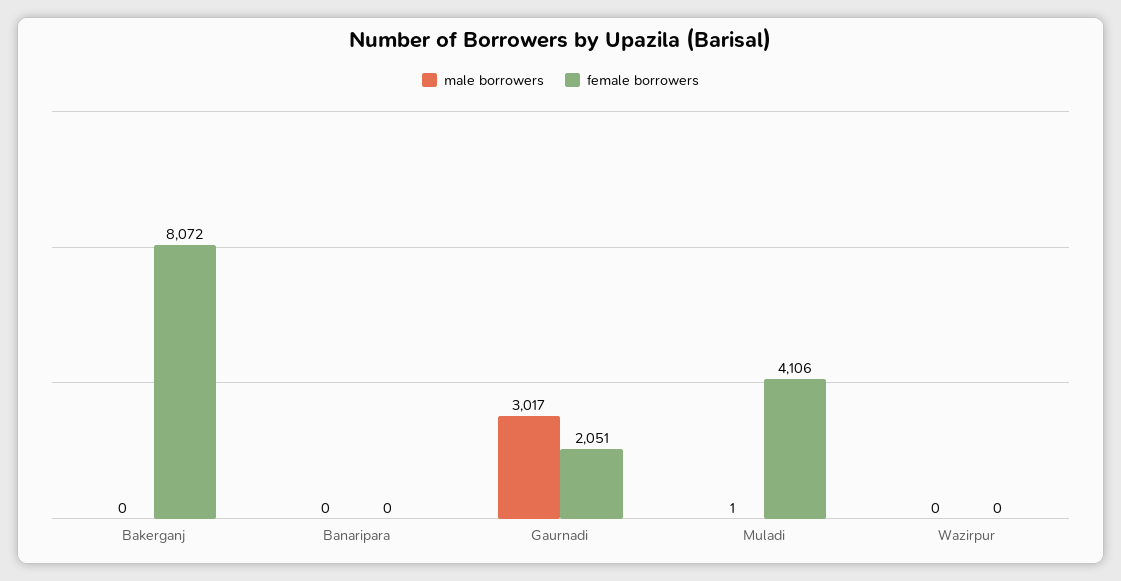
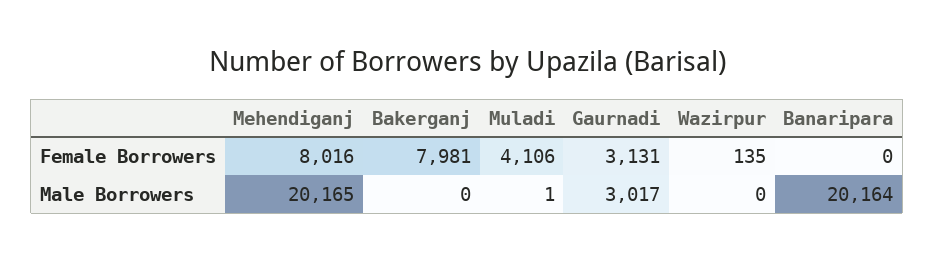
  {
    "male borrowers": {
      "Bakerganj": 0,
-     "Banaripara": 0,
+     "Banaripara": 20164,
      "Gaurnadi": 3017,
      "Muladi": 1,
-     "Wazirpur": 0
+     "Wazirpur": 0,
+     "Mehendiganj": 20165
    },
    "female borrowers": {
-     "Bakerganj": 8072,
+     "Bakerganj": 7981,
      "Banaripara": 0,
-     "Gaurnadi": 2051,
+     "Gaurnadi": 3131,
      "Muladi": 4106,
-     "Wazirpur": 0
+     "Wazirpur": 135,
+     "Mehendiganj": 8016
    }
  }

